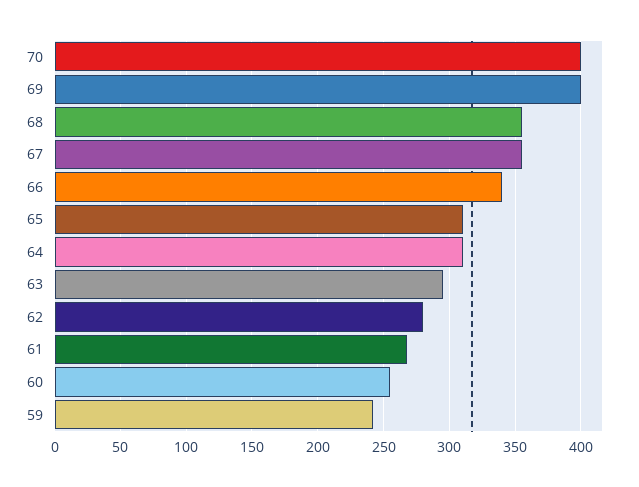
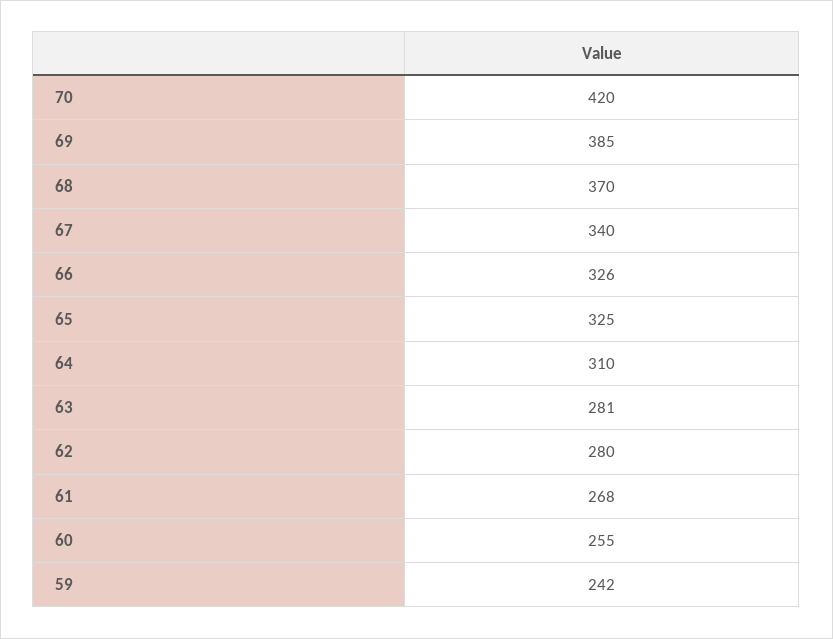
  {
-   "70": 400,
+   "70": 420,
-   "69": 400,
+   "69": 385,
-   "68": 355,
+   "68": 370,
-   "67": 355,
+   "67": 340,
-   "66": 340,
+   "66": 326,
-   "65": 310,
+   "65": 325,
    "64": 310,
-   "63": 295,
+   "63": 281,
    "62": 280,
    "61": 268,
    "60": 255,
    "59": 242
  }

